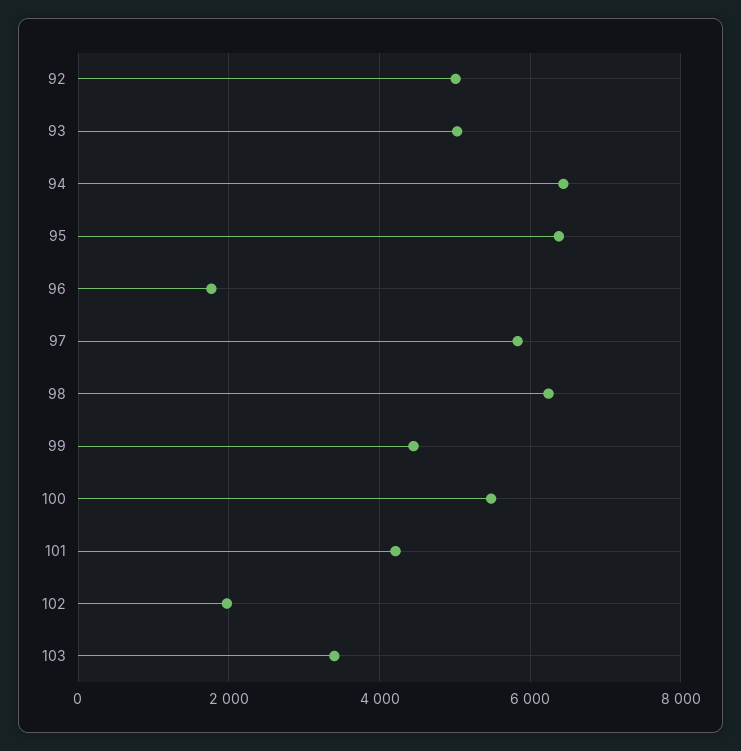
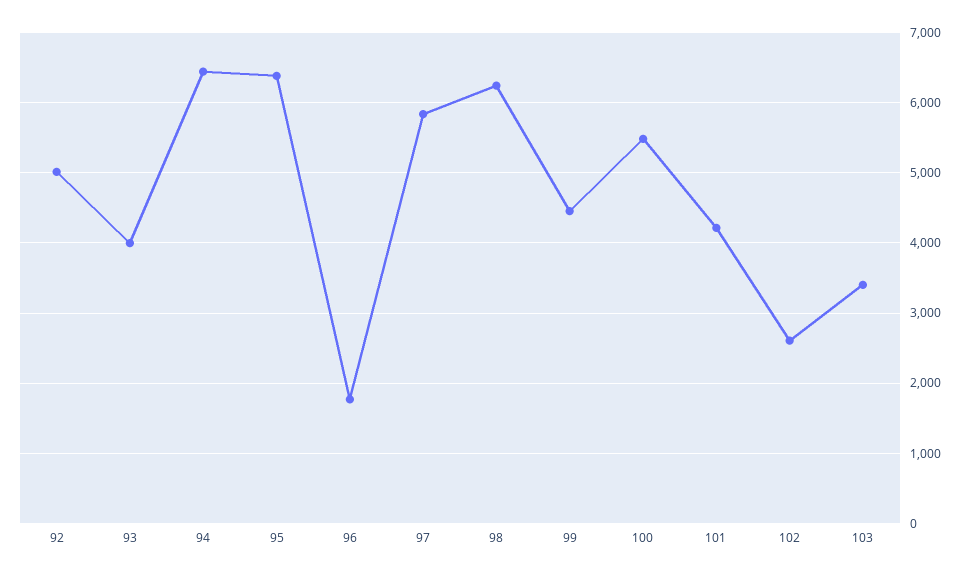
  {
    "92": 5000,
-   "93": 5000,
+   "93": 4000,
    "94": 6400,
    "95": 6400,
    "96": 1800,
    "97": 5800,
    "98": 6200,
    "99": 4500,
    "100": 5500,
    "101": 4200,
-   "102": 2000,
+   "102": 2600,
    "103": 3400
  }

